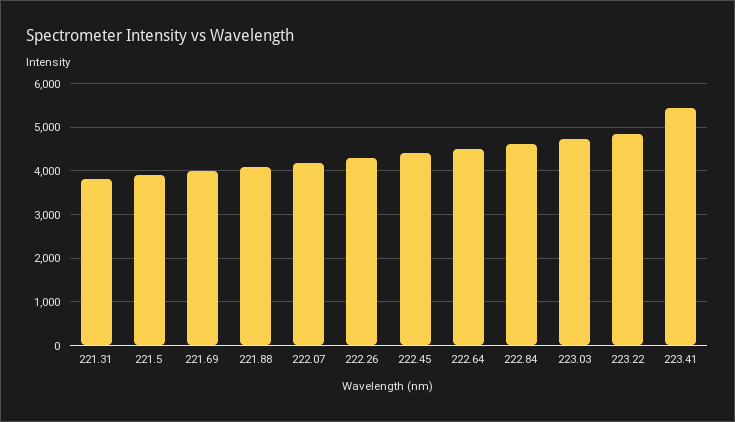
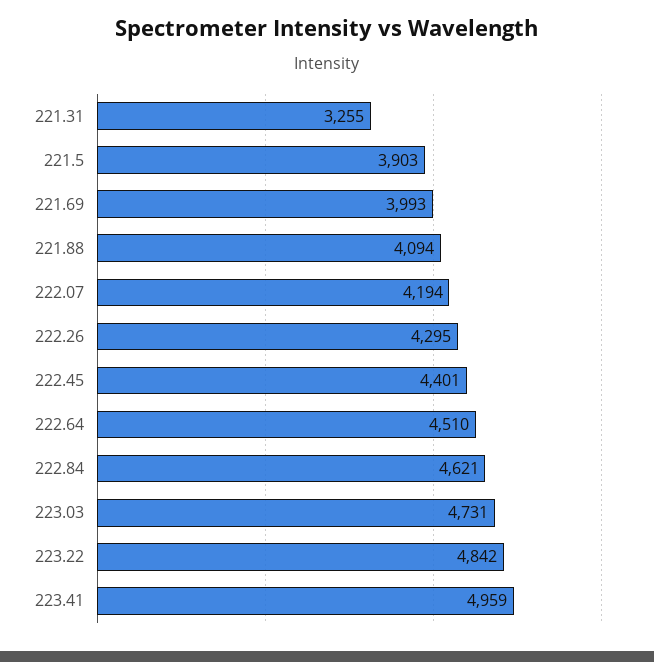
  {
-   "221.31": 3800,
+   "221.31": 3255,
    "221.5": 3903,
    "221.69": 3993,
    "221.88": 4094,
    "222.07": 4194,
    "222.26": 4295,
    "222.45": 4401,
    "222.64": 4510,
    "222.84": 4621,
    "223.03": 4731,
    "223.22": 4842,
-   "223.41": 5400
+   "223.41": 4959
  }

